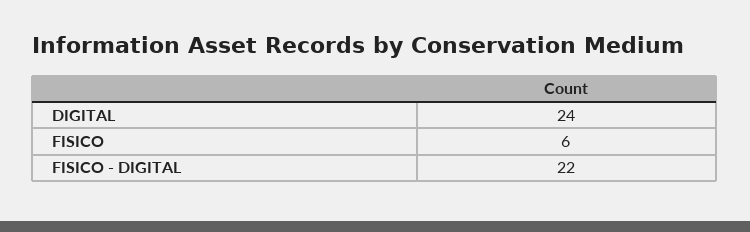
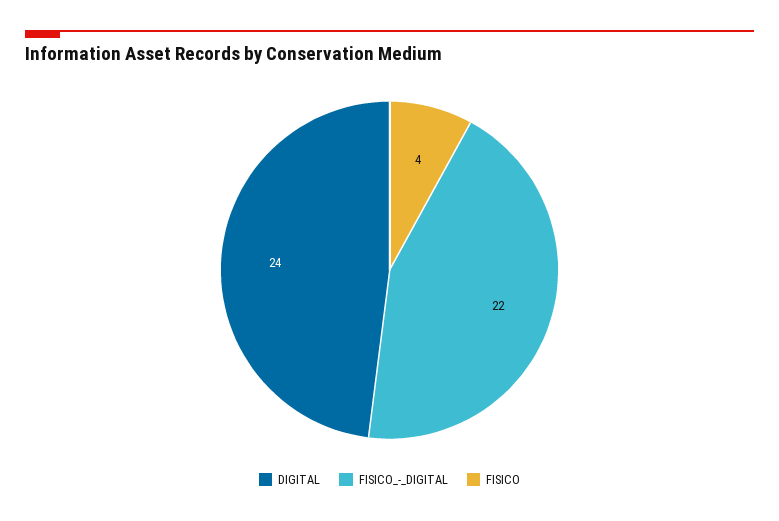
  {
    "DIGITAL": 24,
-   "FISICO": 6,
+   "FISICO": 4,
    "FISICO - DIGITAL": 22
  }

